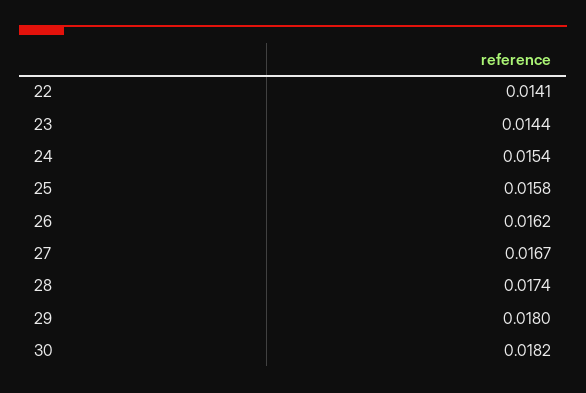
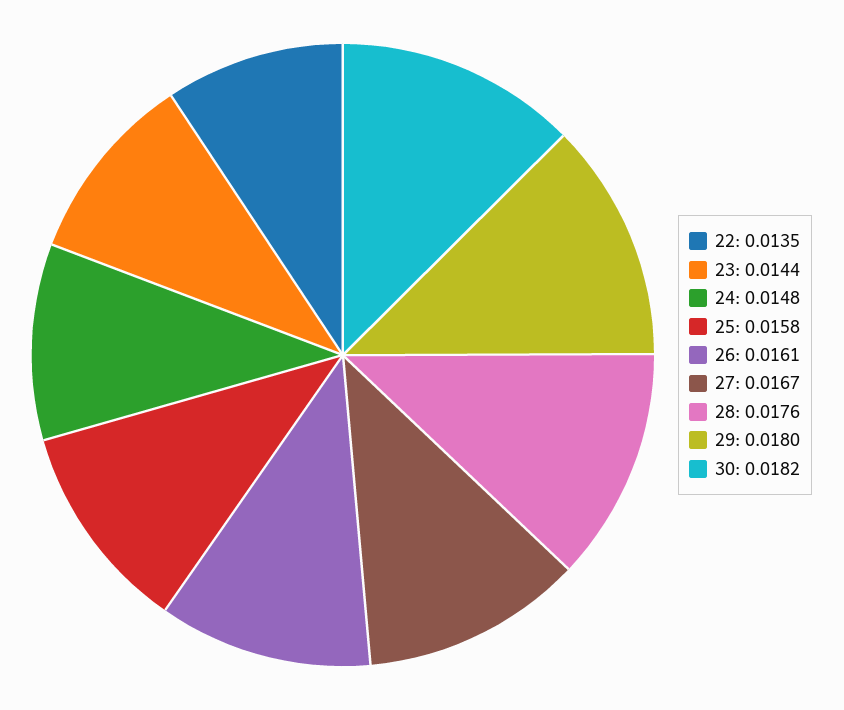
  {
-   "22": 0.0141,
+   "22": 0.0135,
    "23": 0.0144,
-   "24": 0.0154,
+   "24": 0.0148,
    "25": 0.0158,
-   "26": 0.0162,
+   "26": 0.0161,
    "27": 0.0167,
-   "28": 0.0174,
+   "28": 0.0176,
    "29": 0.018,
    "30": 0.0182
  }

